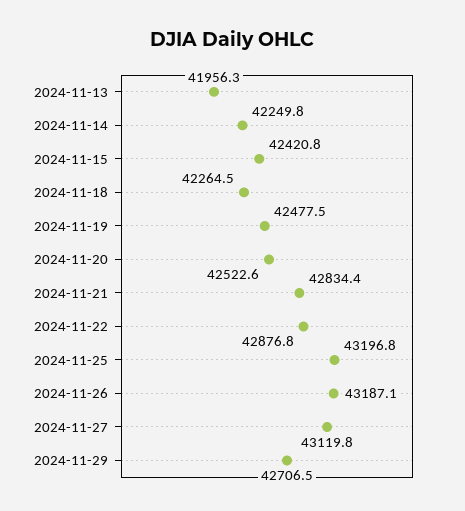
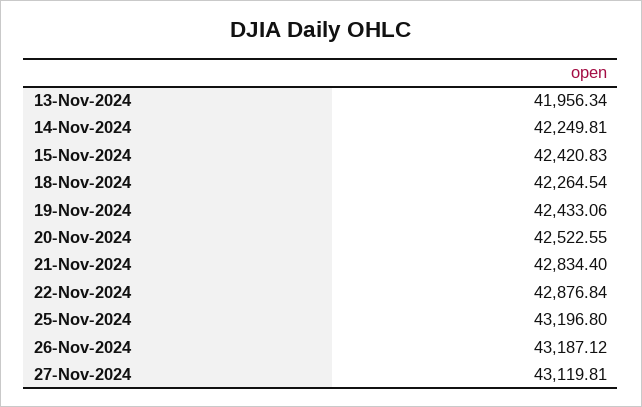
  {
    "2024-11-13": 41956.34,
    "2024-11-14": 42249.81,
    "2024-11-15": 42420.83,
    "2024-11-18": 42264.54,
-   "2024-11-19": 42477.5,
+   "2024-11-19": 42433.06,
    "2024-11-20": 42522.55,
    "2024-11-21": 42834.4,
    "2024-11-22": 42876.84,
    "2024-11-25": 43196.8,
    "2024-11-26": 43187.12,
-   "2024-11-27": 43119.81,
+   "2024-11-27": 43119.81
-   "2024-11-29": 42706.5
  }

